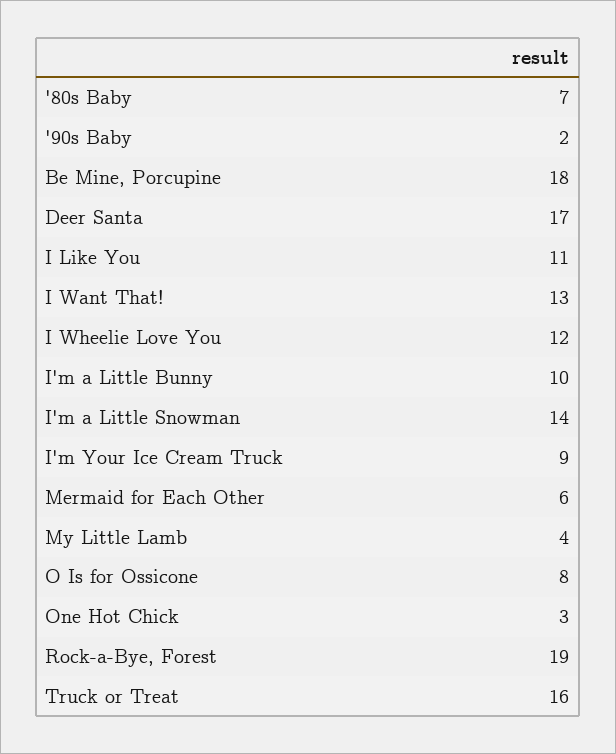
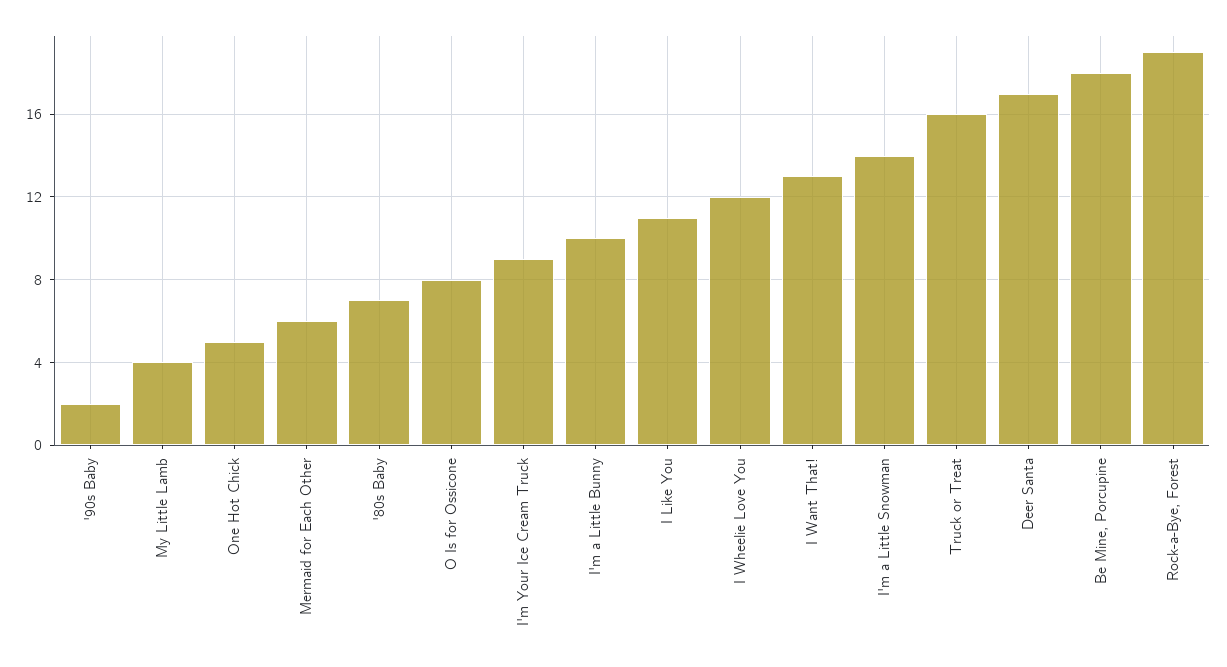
  {
    "'80s Baby": 7,
    "'90s Baby": 2,
    "Be Mine, Porcupine": 18,
    "Deer Santa": 17,
    "I Like You": 11,
    "I Want That!": 13,
    "I Wheelie Love You": 12,
    "I'm a Little Bunny": 10,
    "I'm a Little Snowman": 14,
    "I'm Your Ice Cream Truck": 9,
    "Mermaid for Each Other": 6,
    "My Little Lamb": 4,
    "O Is for Ossicone": 8,
-   "One Hot Chick": 3,
+   "One Hot Chick": 5,
    "Rock-a-Bye, Forest": 19,
    "Truck or Treat": 16
  }

